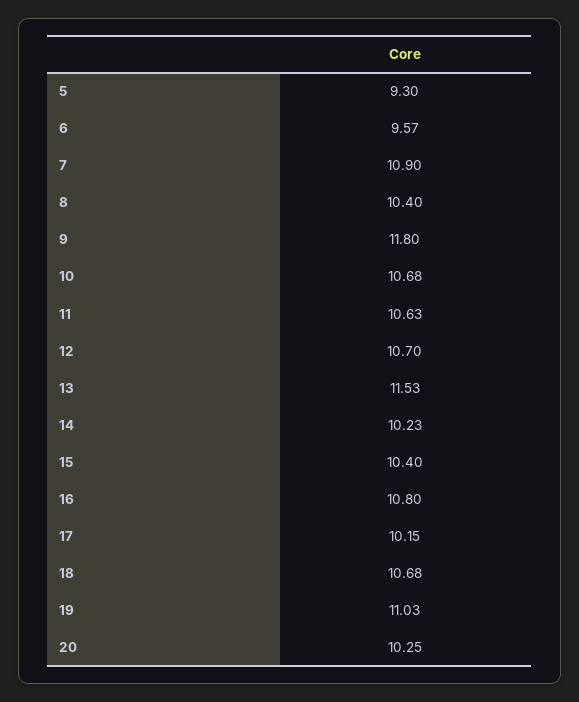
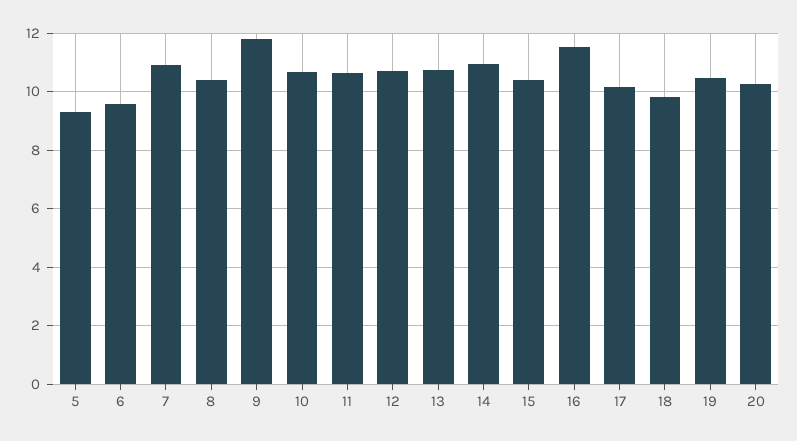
  {
    "5": 9.3,
    "6": 9.57,
    "7": 10.9,
    "8": 10.4,
    "9": 11.8,
    "10": 10.68,
    "11": 10.63,
    "12": 10.7,
-   "13": 11.53,
+   "13": 10.75,
-   "14": 10.23,
+   "14": 11,
    "15": 10.4,
-   "16": 10.8,
+   "16": 11.5,
    "17": 10.15,
-   "18": 10.68,
+   "18": 9.75,
-   "19": 11.03,
+   "19": 10.5,
    "20": 10.25
  }

